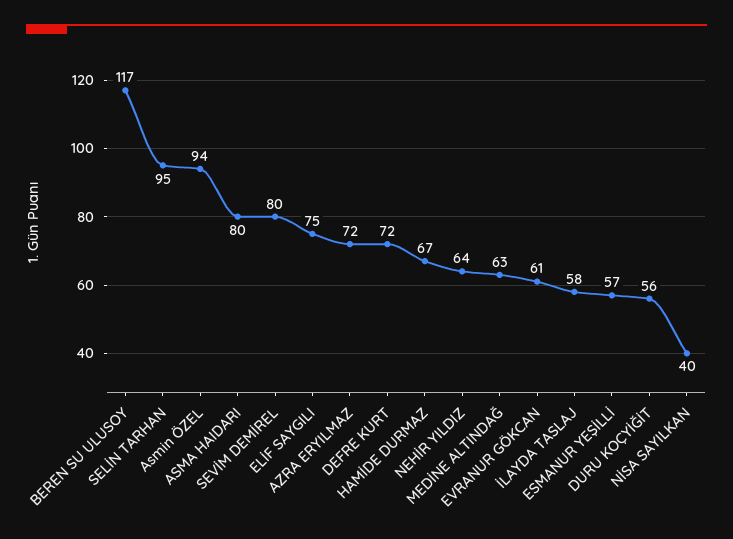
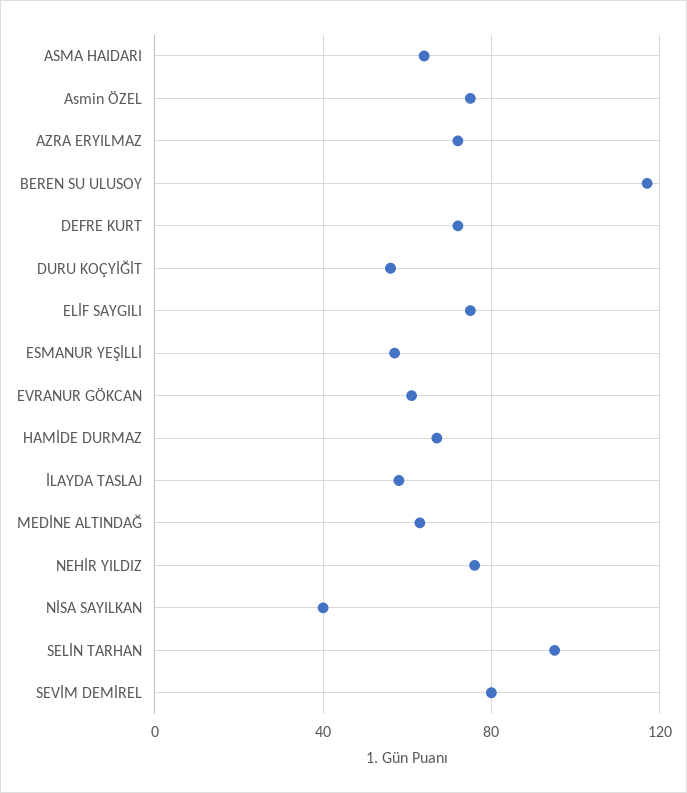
  {
    "BEREN SU ULUSOY": 117,
    "SELİN TARHAN": 95,
-   "Asmin ÖZEL": 94,
+   "Asmin ÖZEL": 75,
-   "ASMA HAIDARI": 80,
+   "ASMA HAIDARI": 65,
    "SEVİM DEMİREL": 80,
    "ELİF SAYGILI": 75,
    "AZRA ERYILMAZ": 72,
    "DEFRE KURT": 72,
    "HAMİDE DURMAZ": 67,
-   "NEHİR YILDIZ": 64,
+   "NEHİR YILDIZ": 75,
    "MEDİNE ALTINDAĞ": 63,
    "EVRANUR GÖKCAN": 61,
    "İLAYDA TASLAJ": 58,
    "ESMANUR YEŞİLLİ": 57,
    "DURU KOÇYİĞİT": 56,
    "NİSA SAYILKAN": 40
  }

